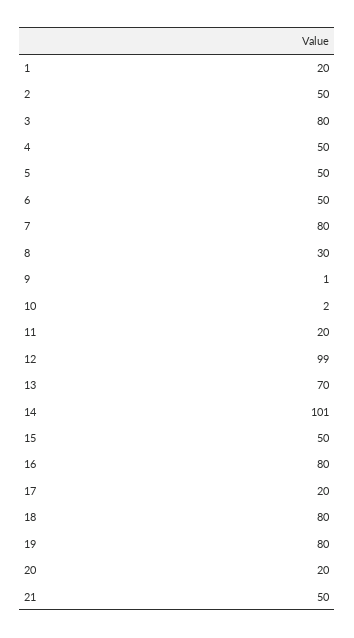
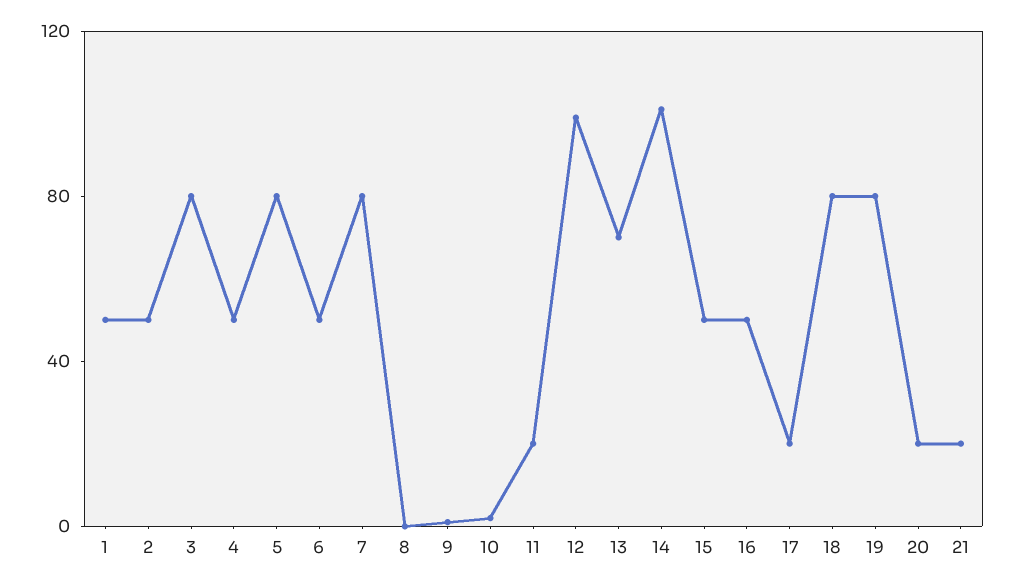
  {
-   "1": 20,
+   "1": 50,
    "2": 50,
    "3": 80,
    "4": 50,
-   "5": 50,
+   "5": 80,
    "6": 50,
    "7": 80,
-   "8": 30,
+   "8": 0,
    "9": 1,
    "10": 2,
    "11": 20,
    "12": 99,
    "13": 70,
    "14": 101,
    "15": 50,
-   "16": 80,
+   "16": 50,
    "17": 20,
    "18": 80,
    "19": 80,
    "20": 20,
-   "21": 50
+   "21": 20
  }

